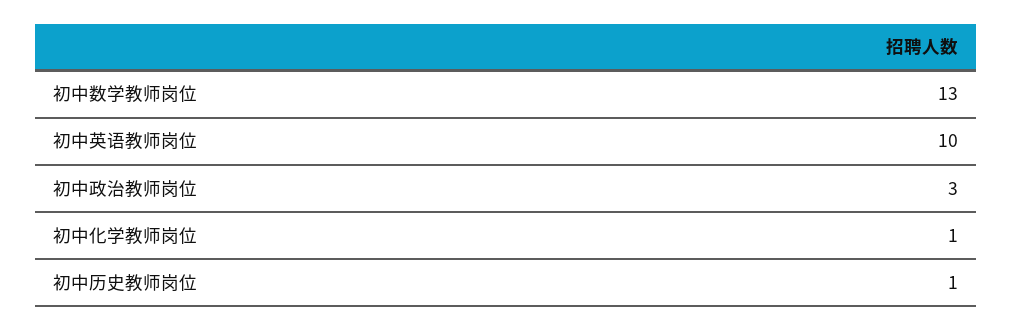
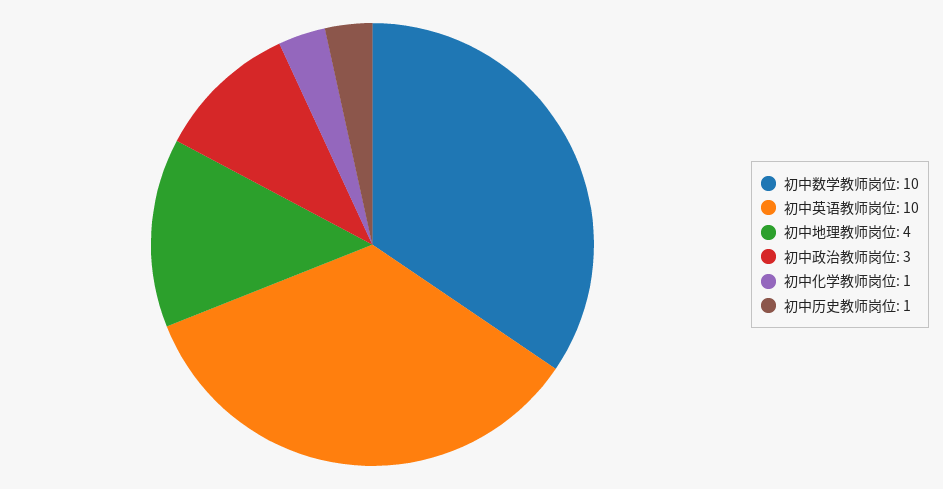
  {
-   "初中数学教师岗位": 13,
+   "初中数学教师岗位": 10,
    "初中英语教师岗位": 10,
    "初中政治教师岗位": 3,
    "初中化学教师岗位": 1,
-   "初中历史教师岗位": 1
+   "初中历史教师岗位": 1,
+   "初中地理教师岗位": 4
  }

